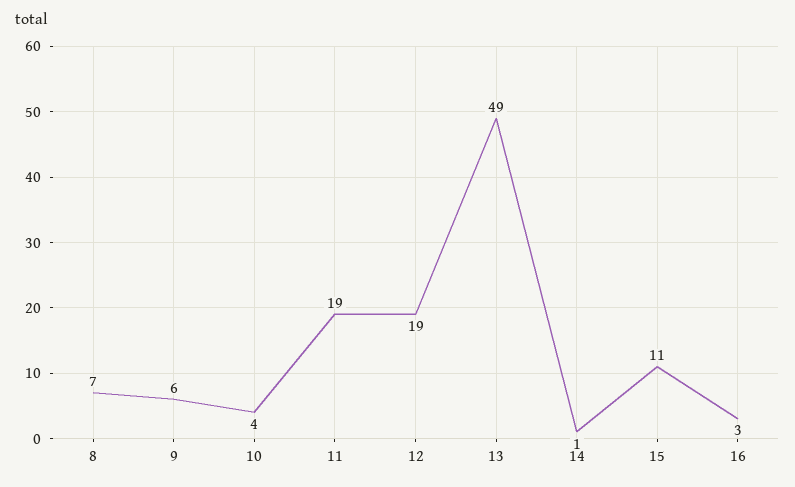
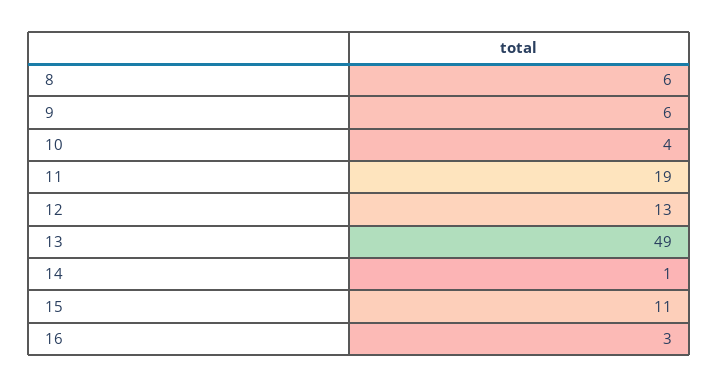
  {
-   "8": 7,
+   "8": 6,
    "9": 6,
    "10": 4,
    "11": 19,
-   "12": 19,
+   "12": 13,
    "13": 49,
    "14": 1,
    "15": 11,
    "16": 3
  }

